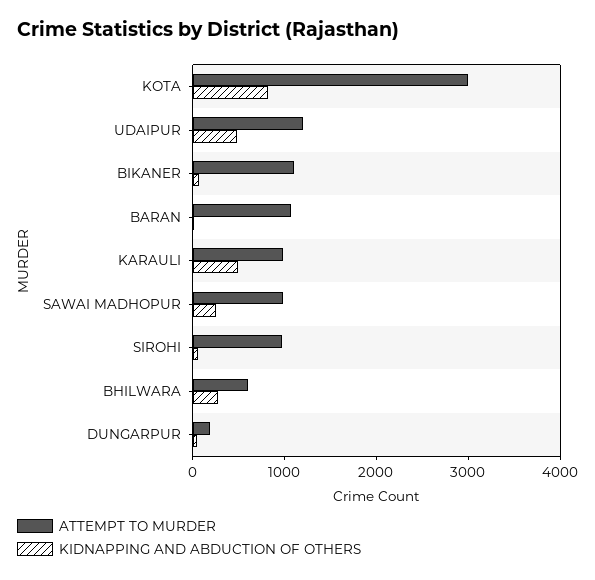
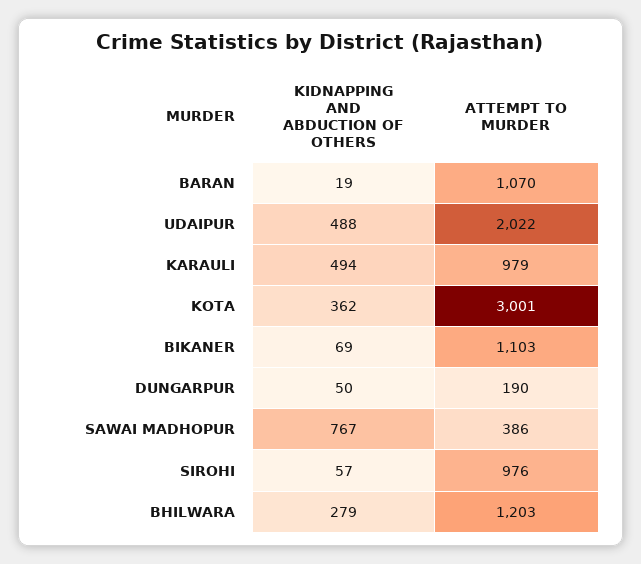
  {
    "ATTEMPT TO MURDER": {
      "KOTA": 3001,
-     "UDAIPUR": 1200,
+     "UDAIPUR": 2022,
      "BIKANER": 1103,
      "BARAN": 1070,
      "KARAULI": 979,
-     "SAWAI MADHOPUR": 1000,
+     "SAWAI MADHOPUR": 386,
      "SIROHI": 976,
-     "BHILWARA": 600,
+     "BHILWARA": 1203,
      "DUNGARPUR": 190
    },
    "KIDNAPPING AND ABDUCTION OF OTHERS": {
-     "KOTA": 800,
+     "KOTA": 362,
      "UDAIPUR": 488,
      "BIKANER": 69,
      "BARAN": 19,
      "KARAULI": 494,
-     "SAWAI MADHOPUR": 200,
+     "SAWAI MADHOPUR": 767,
      "SIROHI": 57,
      "BHILWARA": 279,
      "DUNGARPUR": 50
    }
  }

